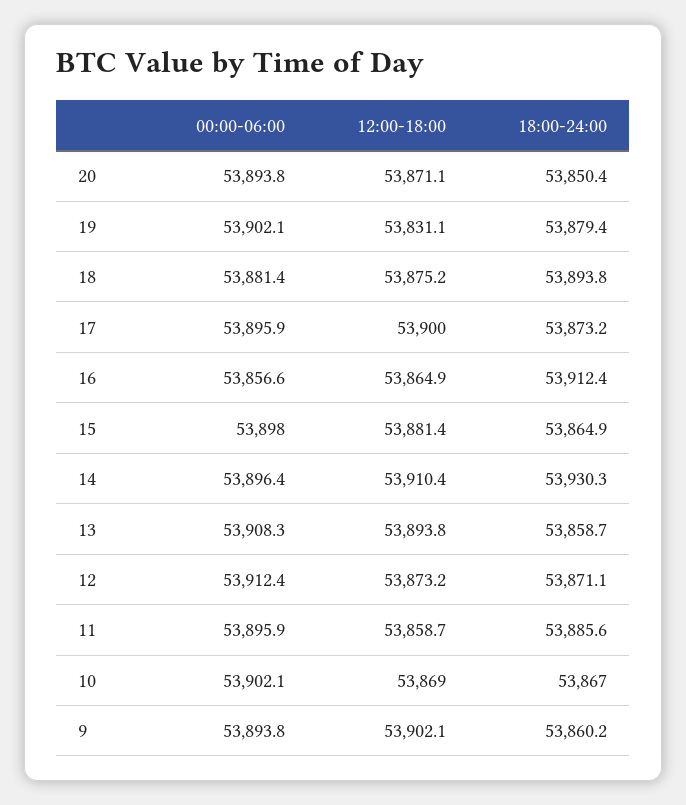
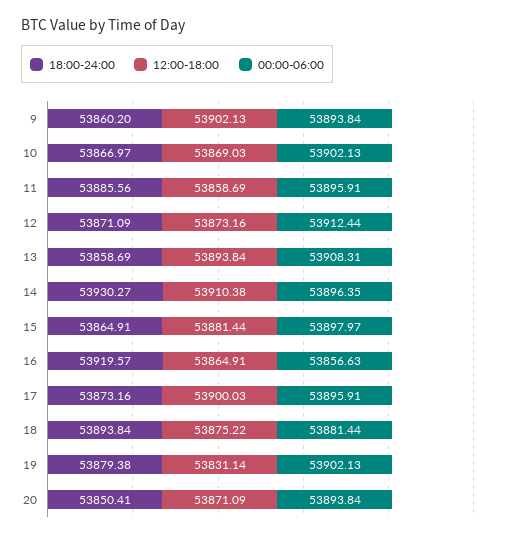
  {
    "00:00-06:00": {
      "20": 53893.84,
      "19": 53902.13,
      "18": 53881.44,
      "17": 53895.91,
      "16": 53856.63,
      "15": 53897.97,
      "14": 53896.35,
      "13": 53908.31,
      "12": 53912.44,
      "11": 53895.91,
      "10": 53902.13,
      "9": 53893.84
    },
    "12:00-18:00": {
      "20": 53871.09,
      "19": 53831.14,
      "18": 53875.22,
      "17": 53900.03,
      "16": 53864.91,
      "15": 53881.44,
      "14": 53910.38,
      "13": 53893.84,
      "12": 53873.16,
      "11": 53858.69,
      "10": 53869.03,
      "9": 53902.13
    },
    "18:00-24:00": {
      "20": 53850.41,
      "19": 53879.38,
      "18": 53893.84,
      "17": 53873.16,
-     "16": 53912.4,
+     "16": 53919.57,
      "15": 53864.91,
      "14": 53930.27,
      "13": 53858.69,
      "12": 53871.09,
      "11": 53885.56,
      "10": 53866.97,
      "9": 53860.2
    }
  }

